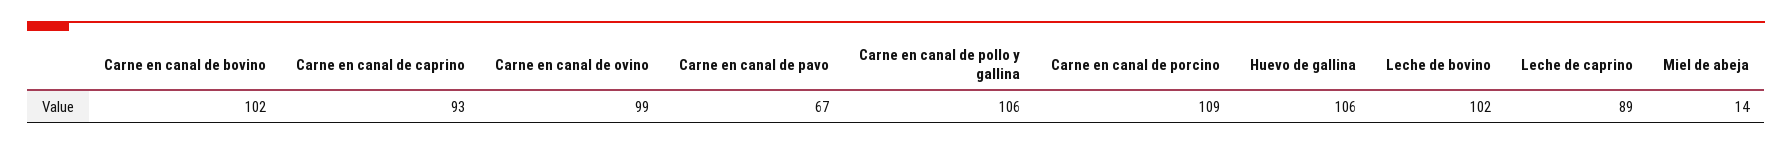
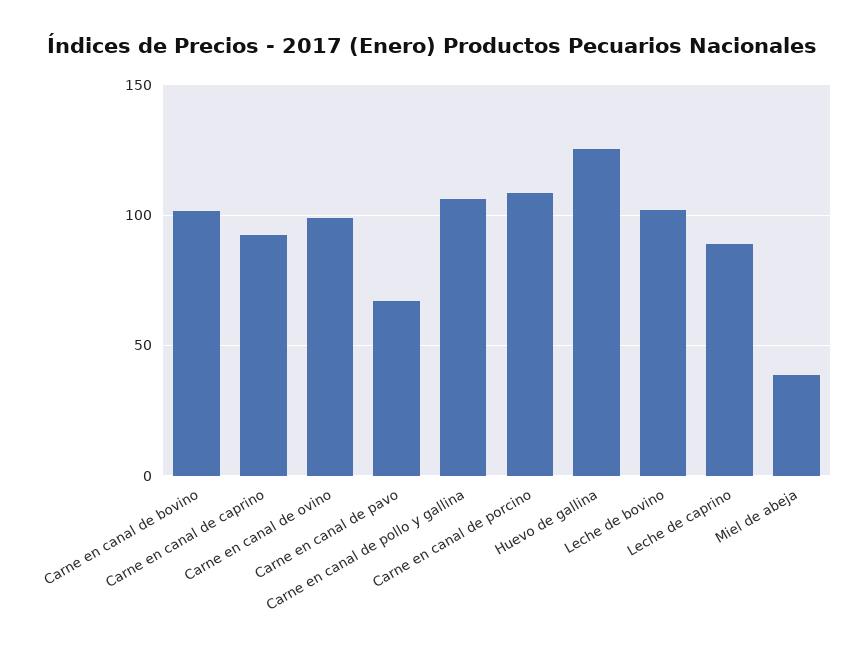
  {
    "Carne en canal de bovino": 102,
    "Carne en canal de caprino": 93,
    "Carne en canal de ovino": 99,
    "Carne en canal de pavo": 67,
    "Carne en canal de pollo y gallina": 106,
    "Carne en canal de porcino": 109,
-   "Huevo de gallina": 106,
+   "Huevo de gallina": 125,
    "Leche de bovino": 102,
    "Leche de caprino": 89,
-   "Miel de abeja": 14
+   "Miel de abeja": 40
  }

